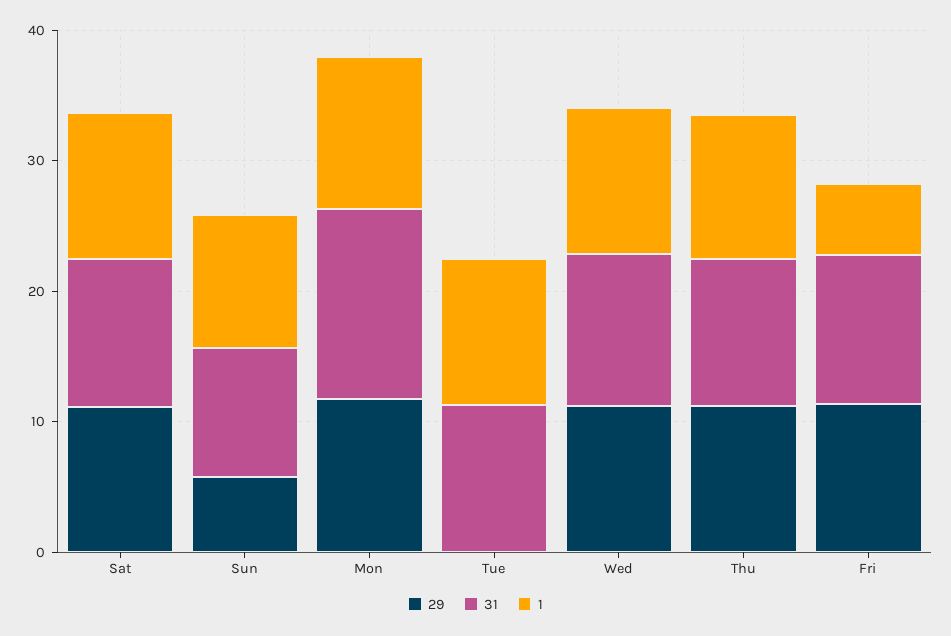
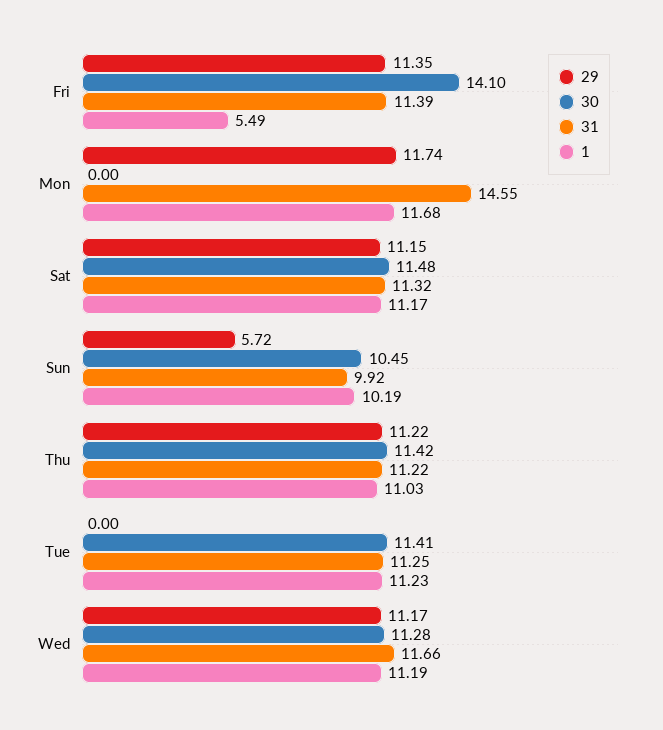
  {
    "29": {
      "Sat": 11.15,
      "Sun": 5.72,
      "Mon": 11.74,
      "Tue": 0,
      "Wed": 11.17,
      "Thu": 11.22,
      "Fri": 11.35
    },
    "31": {
      "Sat": 11.32,
      "Sun": 9.92,
      "Mon": 14.55,
      "Tue": 11.25,
      "Wed": 11.66,
      "Thu": 11.22,
      "Fri": 11.39
    },
    "1": {
      "Sat": 11.17,
      "Sun": 10.19,
      "Mon": 11.68,
      "Tue": 11.23,
      "Wed": 11.19,
      "Thu": 11.03,
      "Fri": 5.49
-   }
+   },
+   "30": {
+     "Fri": 14.1,
+     "Mon": 0,
+     "Sat": 11.48,
+     "Sun": 10.45,
+     "Thu": 11.42,
+     "Tue": 11.41,
+     "Wed": 11.28
+   }
  }

